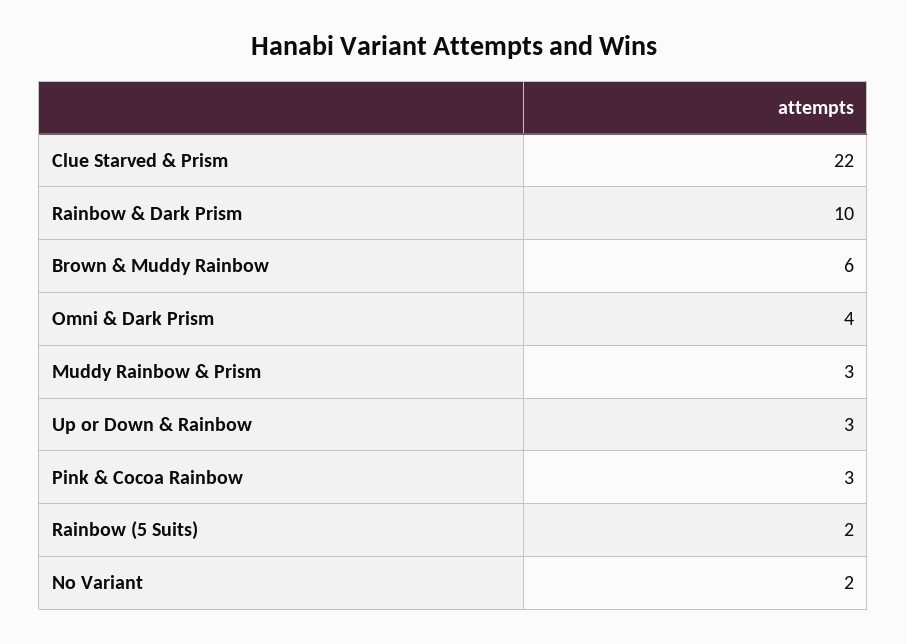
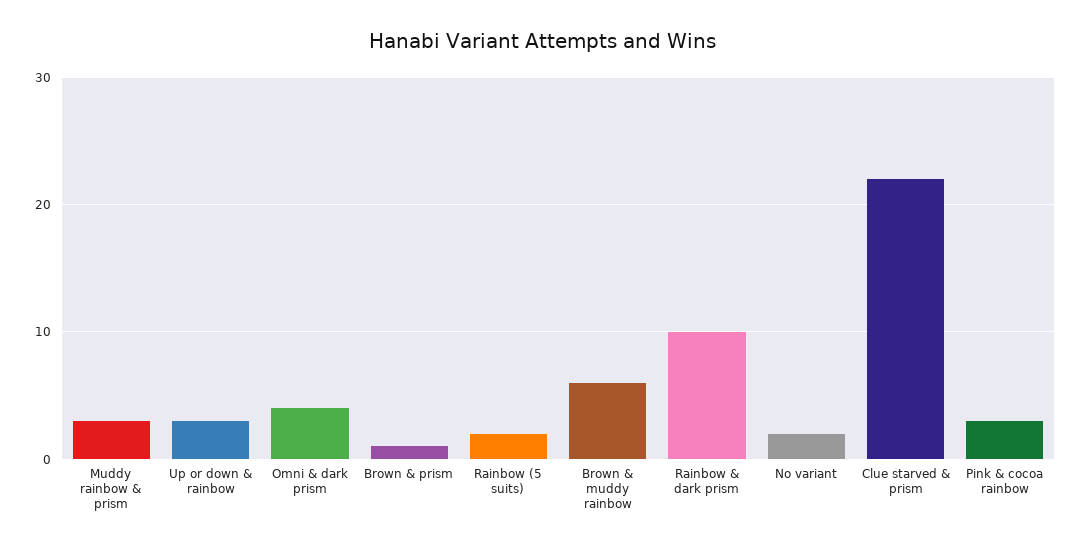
  {
    "Clue Starved & Prism": 22,
    "Rainbow & Dark Prism": 10,
    "Brown & Muddy Rainbow": 6,
    "Omni & Dark Prism": 4,
    "Muddy Rainbow & Prism": 3,
    "Up or Down & Rainbow": 3,
    "Pink & Cocoa Rainbow": 3,
    "Rainbow (5 Suits)": 2,
-   "No Variant": 2
+   "No Variant": 2,
+   "Brown & prism": 1
  }

